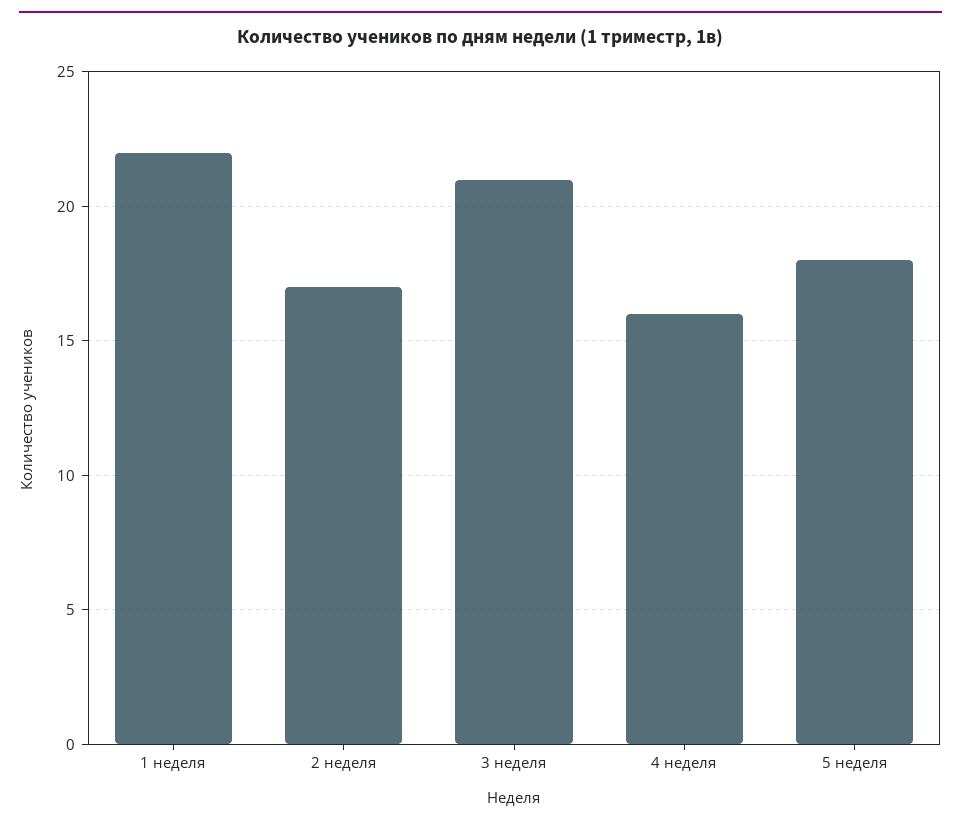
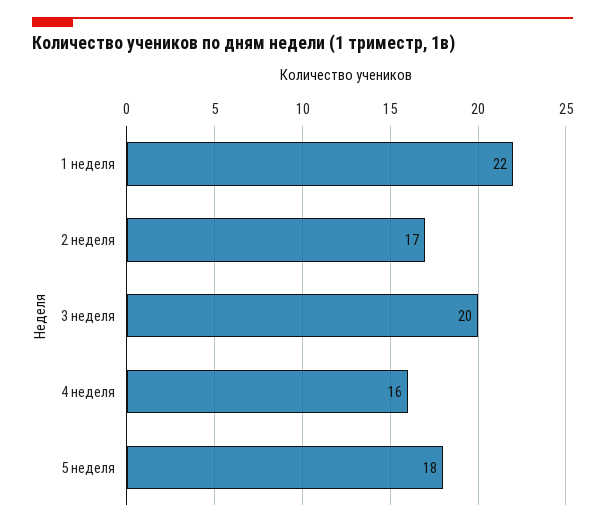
  {
    "1 неделя": 22,
    "2 неделя": 17,
-   "3 неделя": 21,
+   "3 неделя": 20,
    "4 неделя": 16,
    "5 неделя": 18
  }

